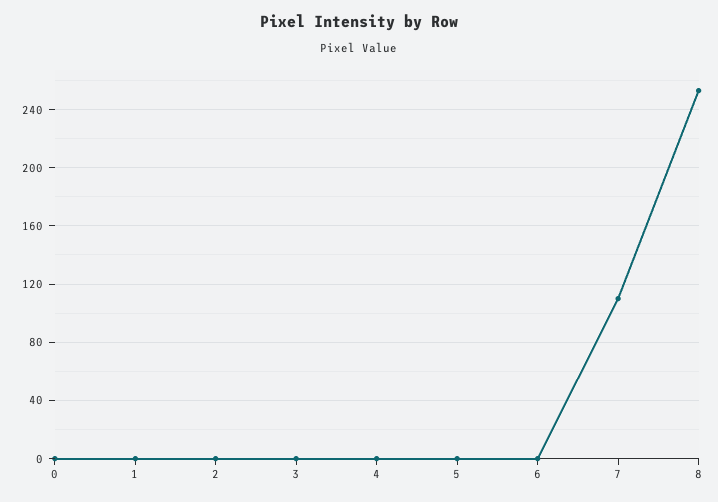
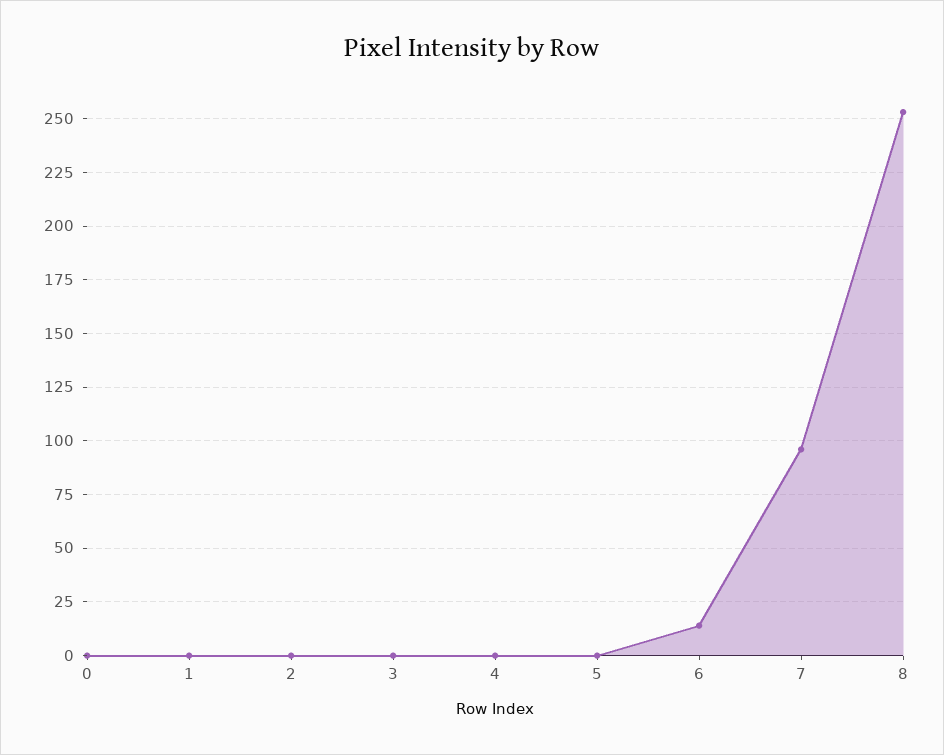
  {
    "0": 0,
    "1": 0,
    "2": 0,
    "3": 0,
    "4": 0,
    "5": 0,
-   "6": 0,
+   "6": 15,
-   "7": 110,
+   "7": 95,
    "8": 255
  }

